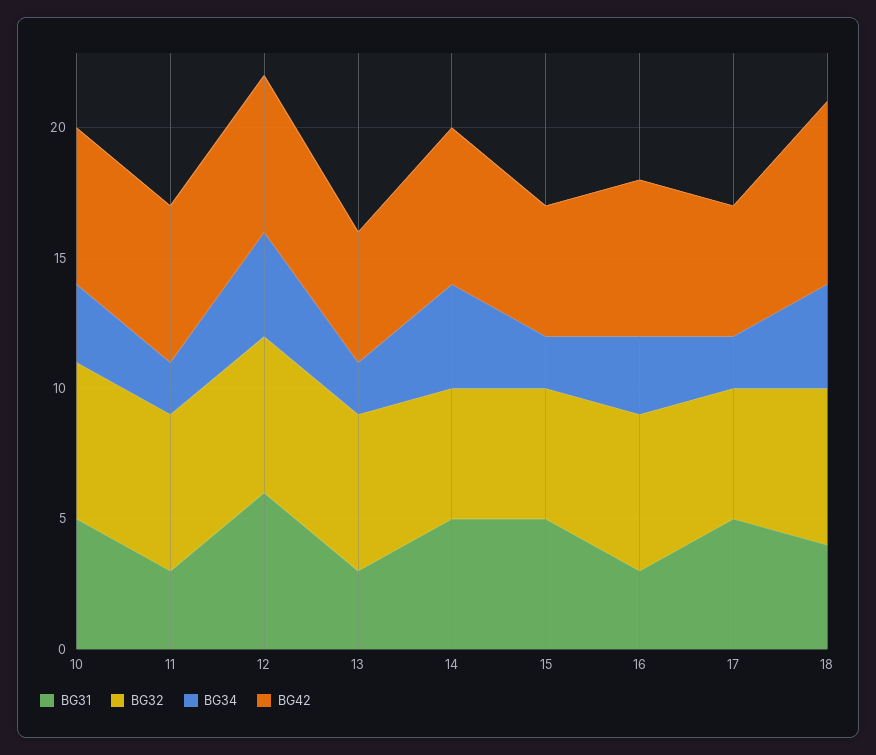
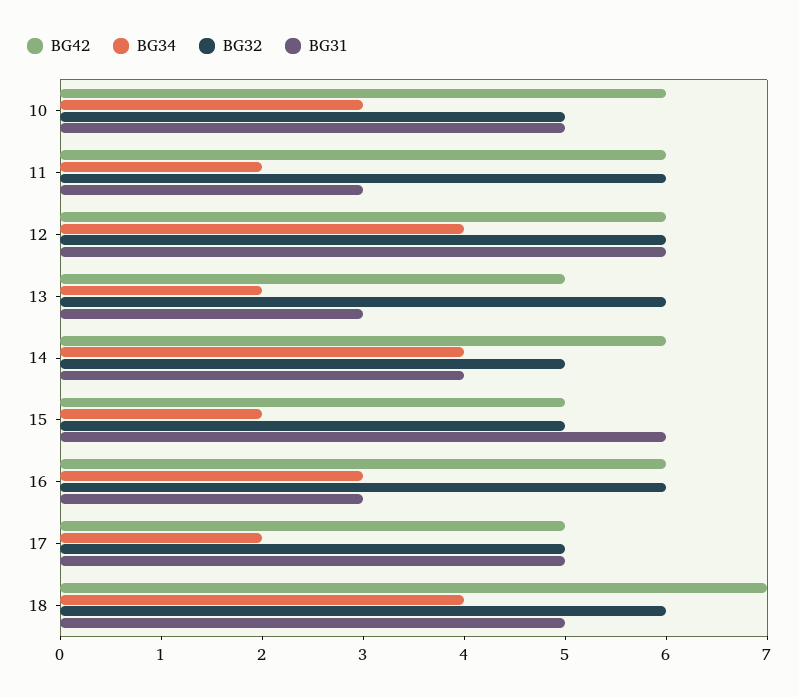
  {
    "BG31": {
      "10": 5,
      "11": 3,
      "12": 6,
      "13": 3,
-     "14": 5,
+     "14": 4,
-     "15": 5,
+     "15": 6,
      "16": 3,
      "17": 5,
-     "18": 4
+     "18": 5
    },
    "BG32": {
-     "10": 6,
+     "10": 5,
      "11": 6,
      "12": 6,
      "13": 6,
      "14": 5,
      "15": 5,
      "16": 6,
      "17": 5,
      "18": 6
    },
    "BG34": {
      "10": 3,
      "11": 2,
      "12": 4,
      "13": 2,
      "14": 4,
      "15": 2,
      "16": 3,
      "17": 2,
      "18": 4
    },
    "BG42": {
      "10": 6,
      "11": 6,
      "12": 6,
      "13": 5,
      "14": 6,
      "15": 5,
      "16": 6,
      "17": 5,
      "18": 7
    }
  }

